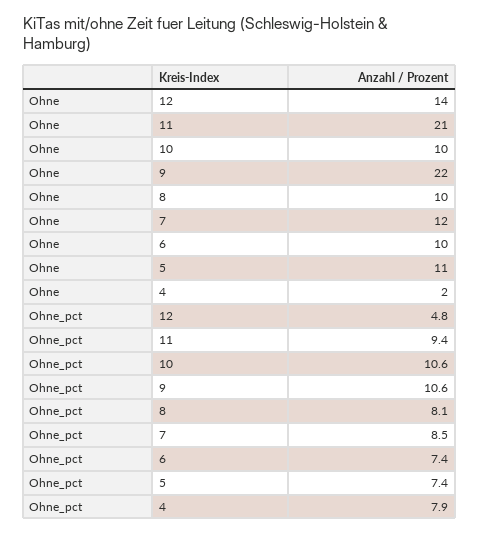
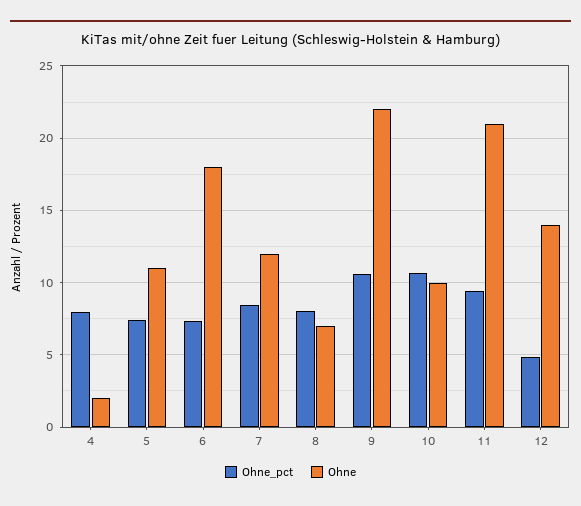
  {
    "Ohne": {
      "12": 14,
      "11": 21,
      "10": 10,
      "9": 22,
-     "8": 10,
+     "8": 7,
      "7": 12,
-     "6": 10,
+     "6": 18,
      "5": 11,
      "4": 2
    },
    "Ohne_pct": {
      "12": 4.8,
      "11": 9.4,
      "10": 10.6,
      "9": 10.6,
      "8": 8.1,
      "7": 8.5,
      "6": 7.4,
      "5": 7.4,
      "4": 7.9
    }
  }

